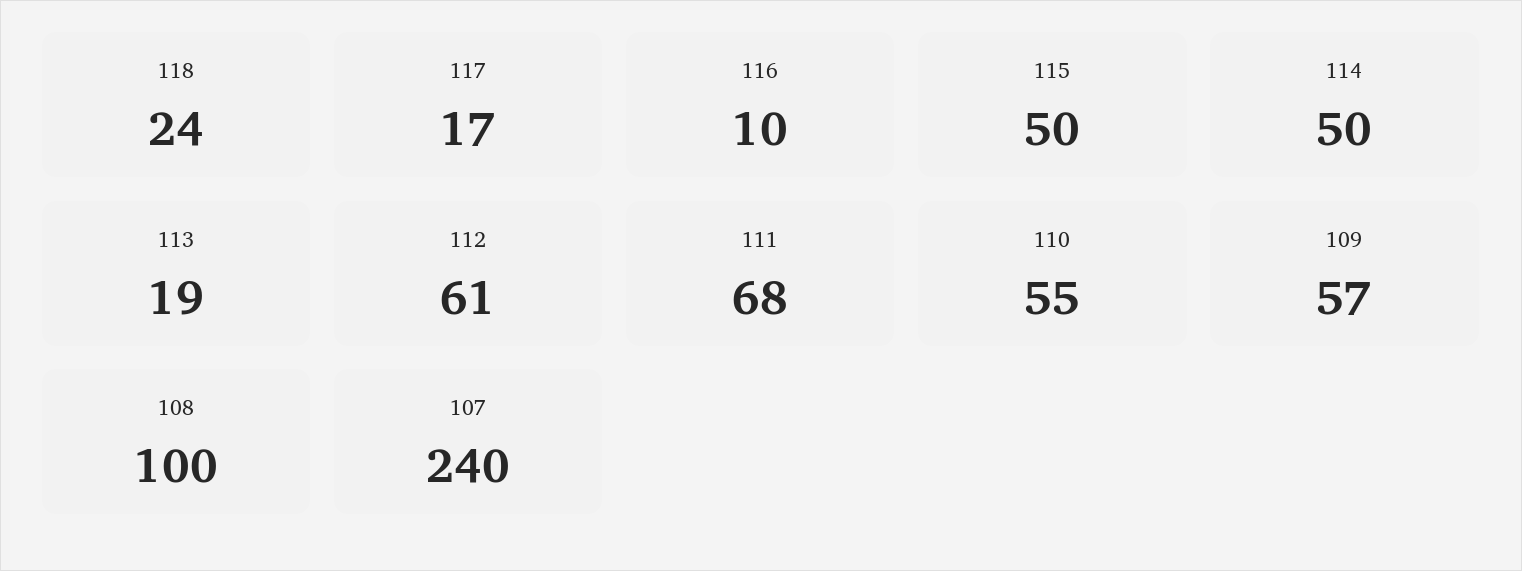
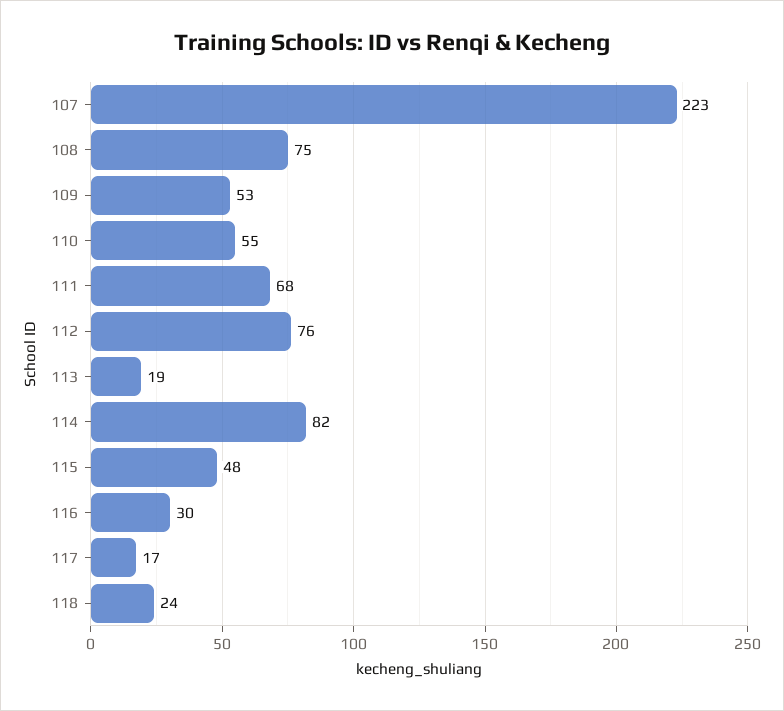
  {
    "118": 24,
    "117": 17,
-   "116": 10,
+   "116": 30,
-   "115": 50,
+   "115": 48,
-   "114": 50,
+   "114": 82,
    "113": 19,
-   "112": 61,
+   "112": 76,
    "111": 68,
    "110": 55,
-   "109": 57,
+   "109": 53,
-   "108": 100,
+   "108": 75,
-   "107": 240
+   "107": 223
  }

